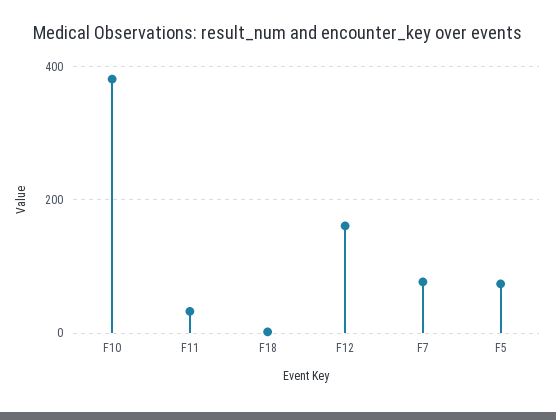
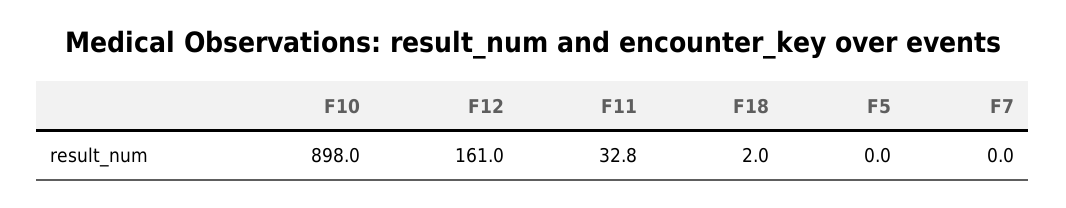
  {
-   "F10": 380,
+   "F10": 898,
    "F11": 32.8,
    "F18": 2,
    "F12": 161,
-   "F7": 80,
+   "F7": 0,
-   "F5": 80
+   "F5": 0
  }

